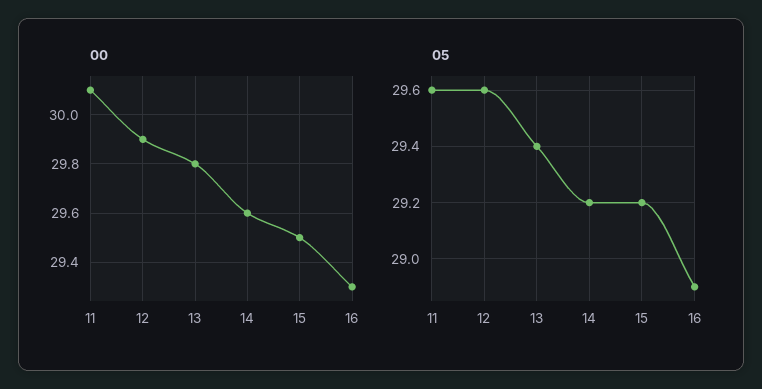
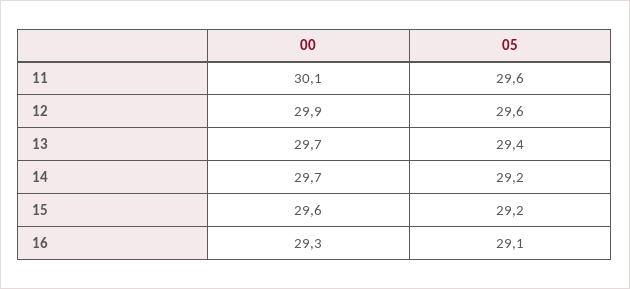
  {
    "00": {
      "11": 30.1,
      "12": 29.9,
-     "13": 29.8,
+     "13": 29.7,
-     "14": 29.6,
+     "14": 29.7,
-     "15": 29.5,
+     "15": 29.6,
      "16": 29.3
    },
    "05": {
      "11": 29.6,
      "12": 29.6,
      "13": 29.4,
      "14": 29.2,
      "15": 29.2,
-     "16": 28.9
+     "16": 29.1
    }
  }

